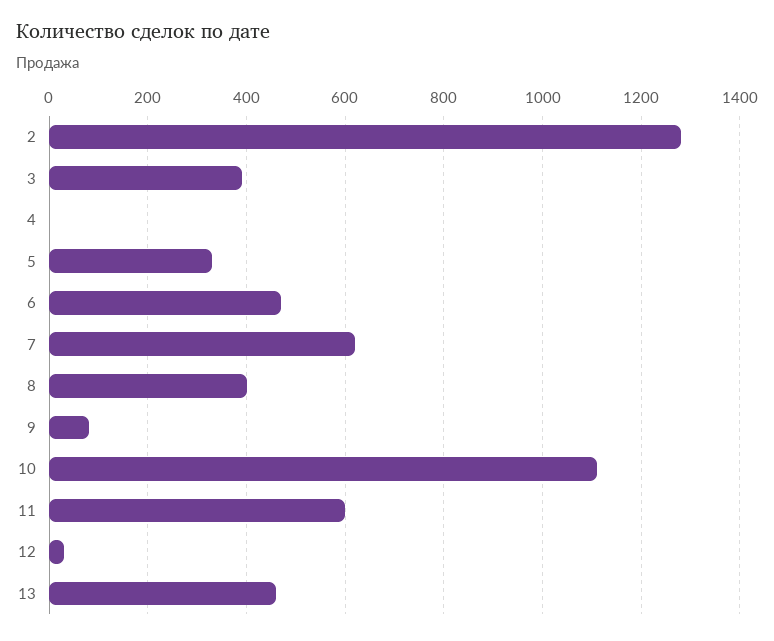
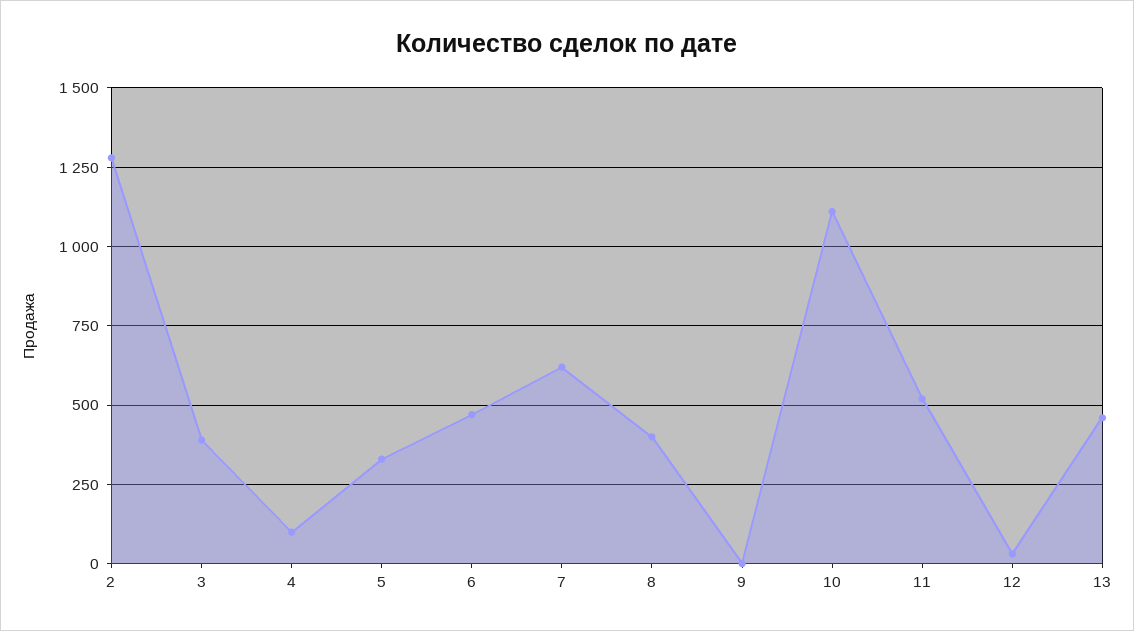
  {
    "2": 1280,
    "3": 400,
-   "4": 0,
+   "4": 100,
    "5": 340,
    "6": 480,
    "7": 620,
    "8": 400,
-   "9": 80,
+   "9": 0,
    "10": 1120,
-   "11": 600,
+   "11": 525,
    "12": 40,
    "13": 460
  }

